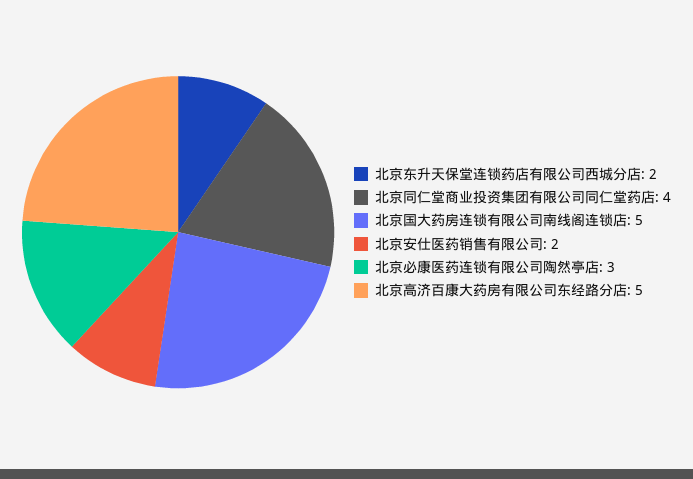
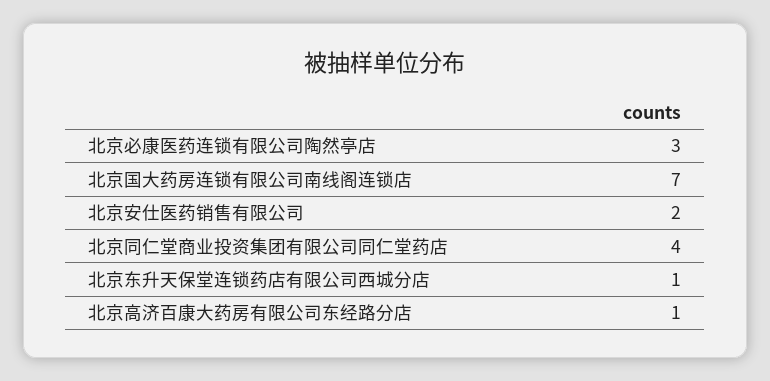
  {
-   "北京东升天保堂连锁药店有限公司西城分店": 2,
+   "北京东升天保堂连锁药店有限公司西城分店": 1,
    "北京同仁堂商业投资集团有限公司同仁堂药店": 4,
-   "北京国大药房连锁有限公司南线阁连锁店": 5,
+   "北京国大药房连锁有限公司南线阁连锁店": 7,
    "北京安仕医药销售有限公司": 2,
    "北京必康医药连锁有限公司陶然亭店": 3,
-   "北京高济百康大药房有限公司东经路分店": 5
+   "北京高济百康大药房有限公司东经路分店": 1
  }

